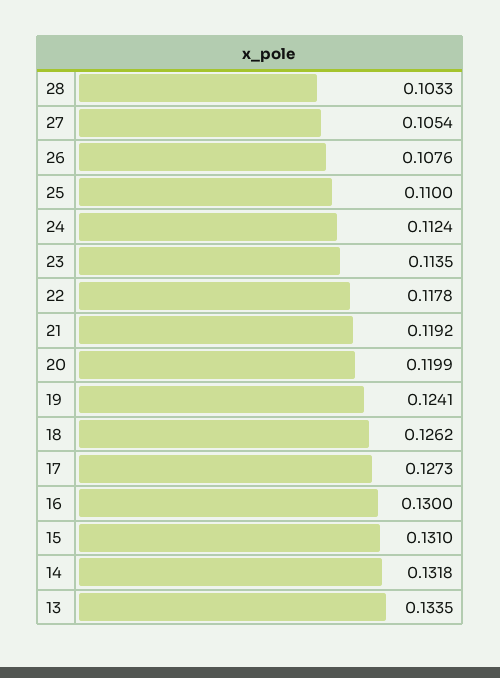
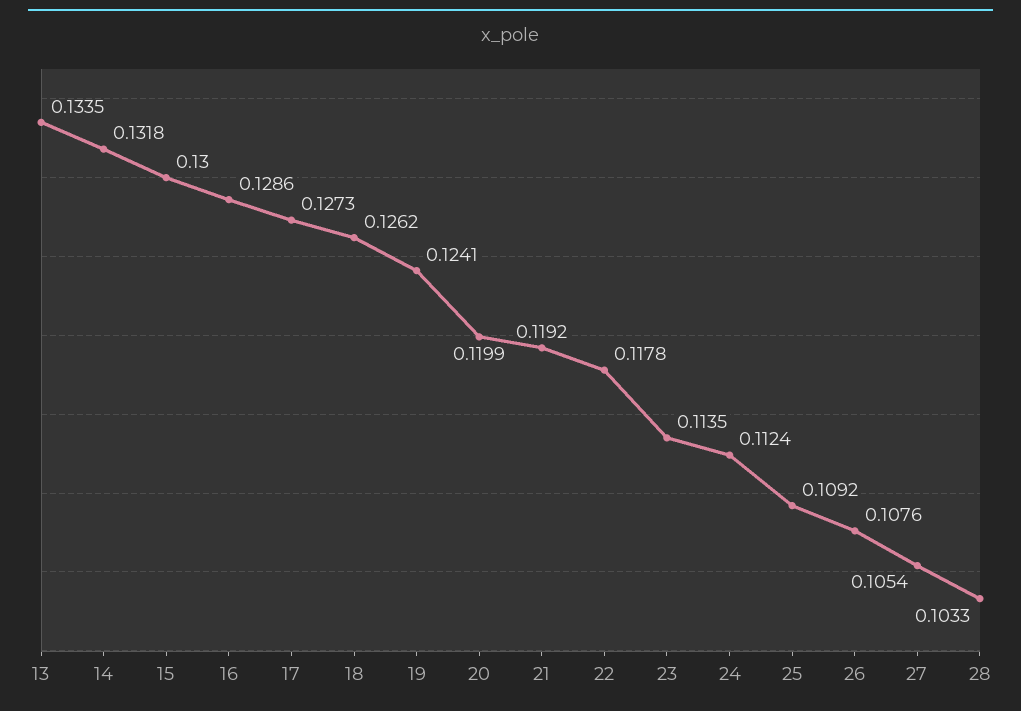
  {
    "28": 0.1033,
    "27": 0.1054,
    "26": 0.1076,
-   "25": 0.11,
+   "25": 0.1092,
    "24": 0.1124,
    "23": 0.1135,
    "22": 0.1178,
    "21": 0.1192,
    "20": 0.1199,
    "19": 0.1241,
    "18": 0.1262,
    "17": 0.1273,
-   "16": 0.13,
+   "16": 0.1286,
-   "15": 0.131,
+   "15": 0.13,
    "14": 0.1318,
    "13": 0.1335
  }

